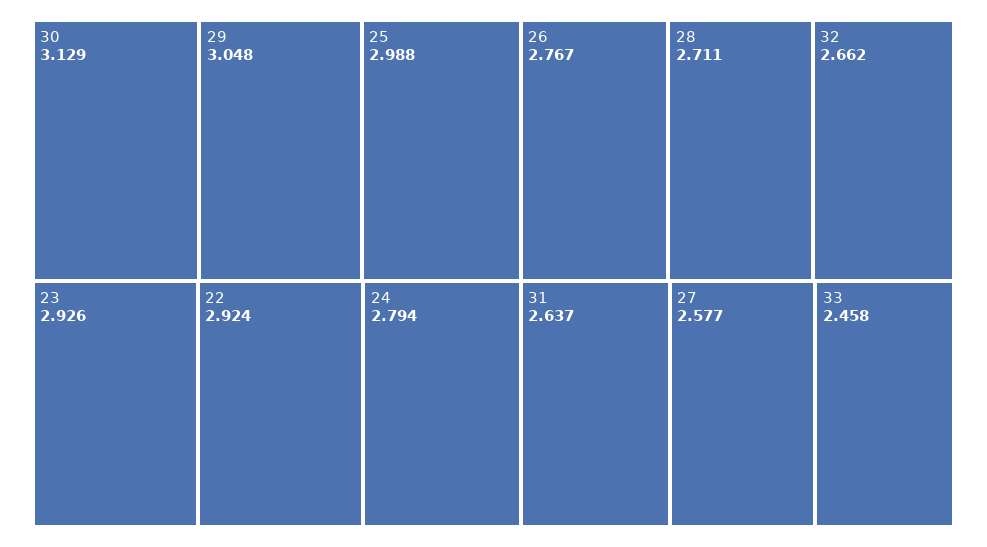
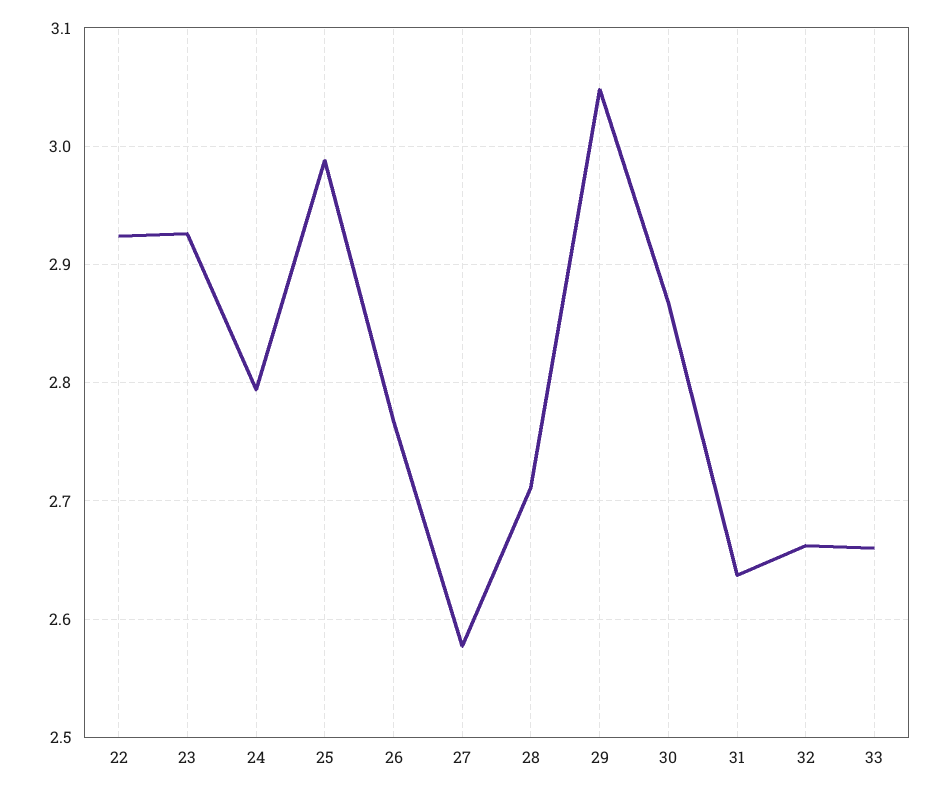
  {
-   "30": 3.129,
+   "30": 2.87,
    "29": 3.048,
    "25": 2.988,
    "23": 2.926,
    "22": 2.924,
    "24": 2.794,
    "26": 2.767,
    "28": 2.711,
    "32": 2.662,
    "31": 2.637,
    "27": 2.577,
-   "33": 2.458
+   "33": 2.66
  }

